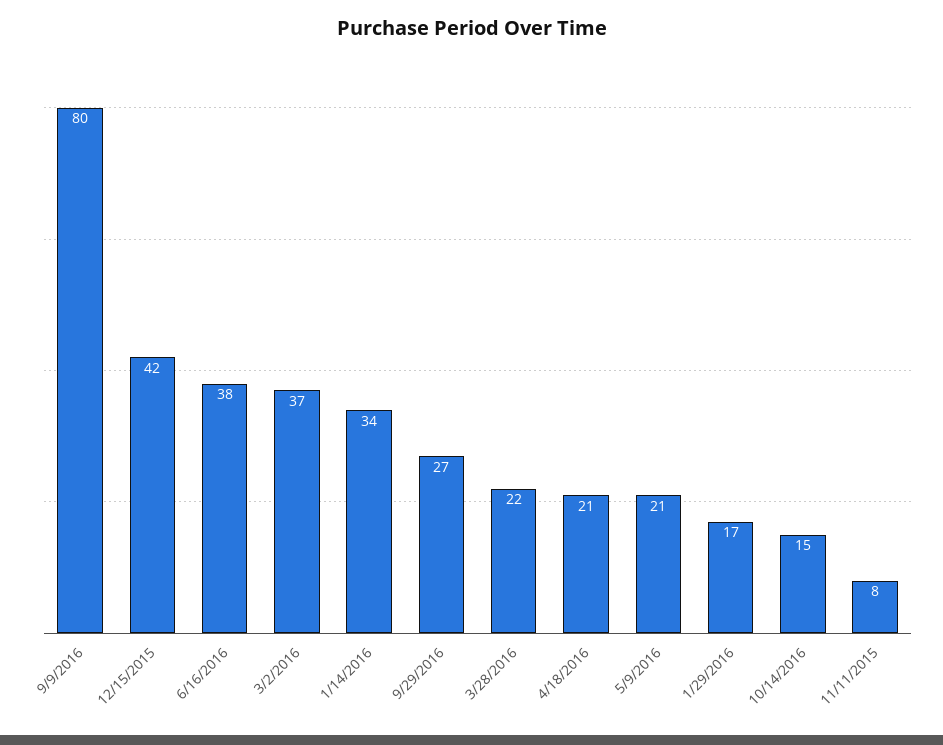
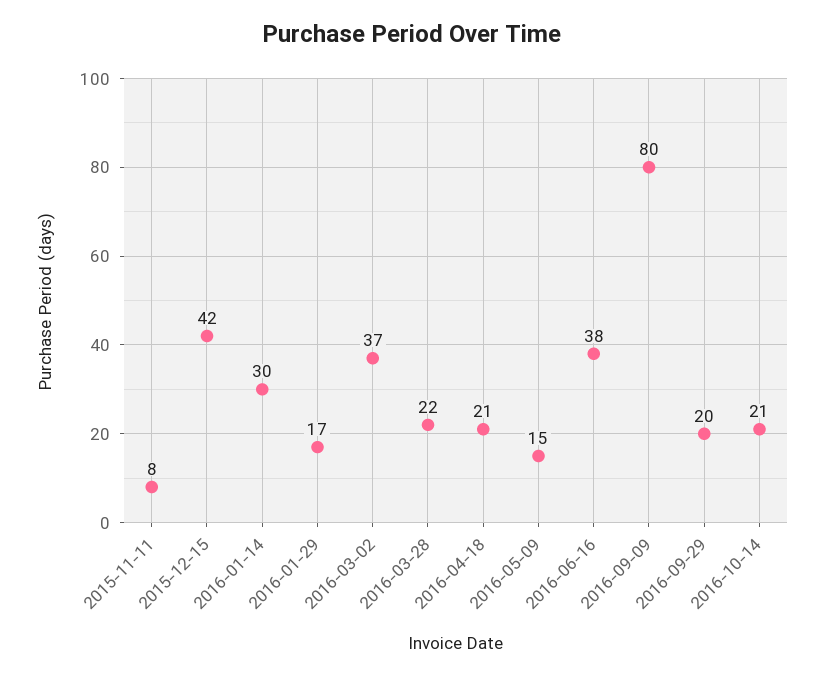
  {
    "9/9/2016": 80,
    "12/15/2015": 42,
    "6/16/2016": 38,
    "3/2/2016": 37,
-   "1/14/2016": 34,
+   "1/14/2016": 30,
-   "9/29/2016": 27,
+   "9/29/2016": 20,
    "3/28/2016": 22,
    "4/18/2016": 21,
-   "5/9/2016": 21,
+   "5/9/2016": 15,
    "1/29/2016": 17,
-   "10/14/2016": 15,
+   "10/14/2016": 21,
    "11/11/2015": 8
  }

